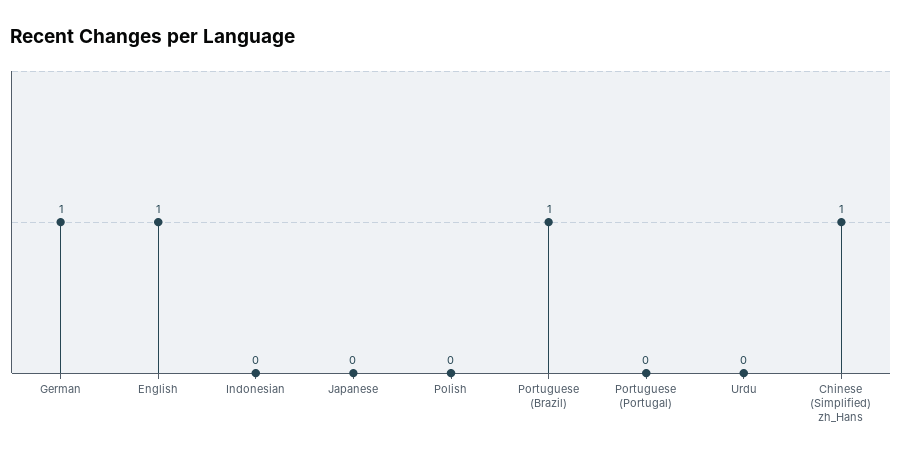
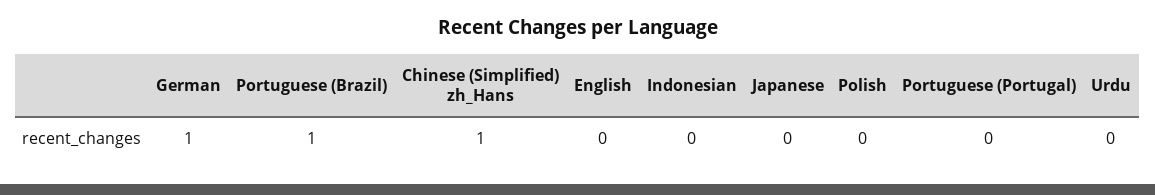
  {
    "German": 1,
-   "English": 1,
+   "English": 0,
    "Indonesian": 0,
    "Japanese": 0,
    "Polish": 0,
    "Portuguese (Brazil)": 1,
    "Portuguese (Portugal)": 0,
    "Urdu": 0,
    "Chinese (Simplified) zh_Hans": 1
  }

